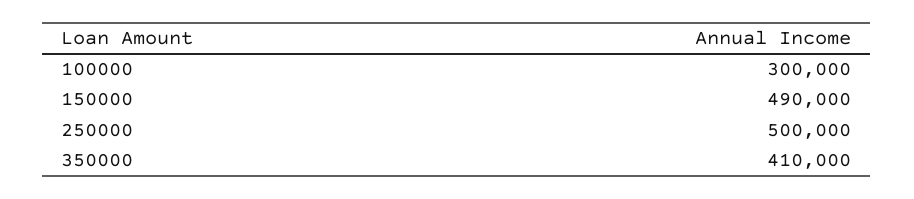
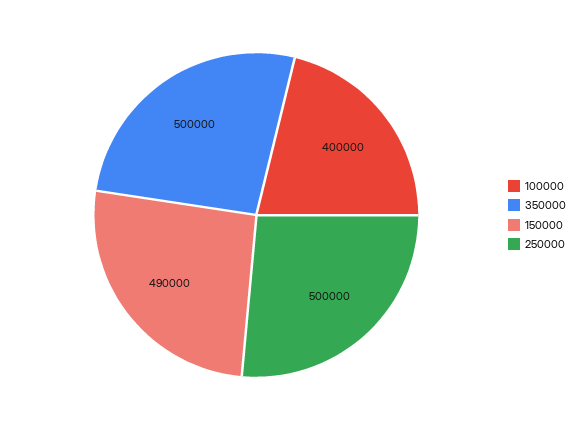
  {
-   "100000": 300000,
+   "100000": 400000,
    "150000": 490000,
    "250000": 500000,
-   "350000": 410000
+   "350000": 500000
  }

